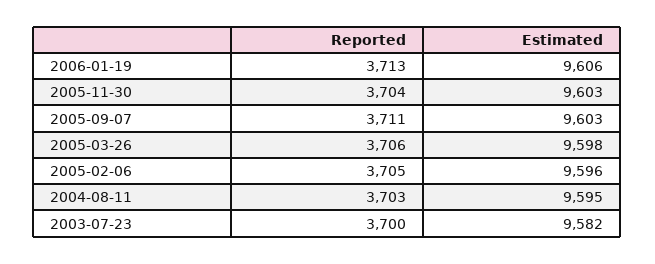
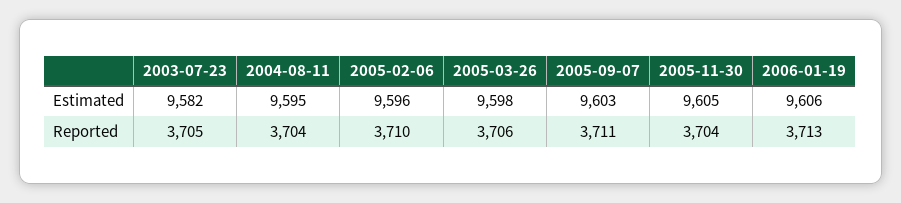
  {
    "Reported": {
      "2006-01-19": 3713,
      "2005-11-30": 3704,
      "2005-09-07": 3711,
      "2005-03-26": 3706,
-     "2005-02-06": 3705,
+     "2005-02-06": 3710,
-     "2004-08-11": 3703,
+     "2004-08-11": 3704,
-     "2003-07-23": 3700
+     "2003-07-23": 3705
    },
    "Estimated": {
      "2006-01-19": 9606,
-     "2005-11-30": 9603,
+     "2005-11-30": 9605,
      "2005-09-07": 9603,
      "2005-03-26": 9598,
      "2005-02-06": 9596,
      "2004-08-11": 9595,
      "2003-07-23": 9582
    }
  }

